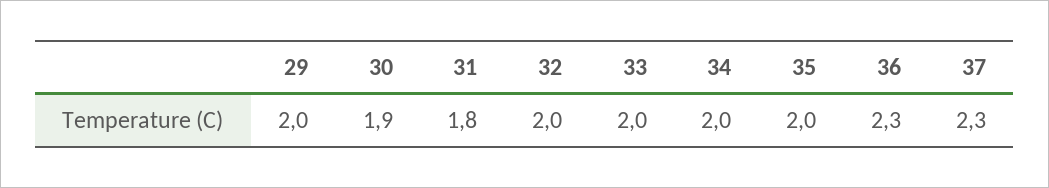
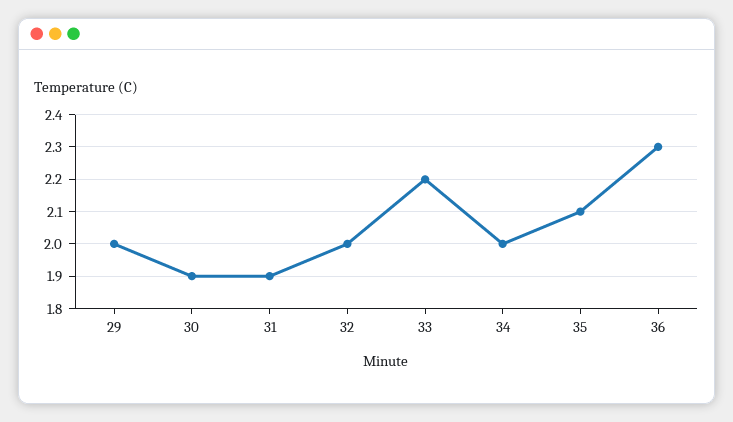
  {
    "29": 2,
    "30": 1.9,
-   "31": 1.8,
+   "31": 1.9,
    "32": 2,
-   "33": 2,
+   "33": 2.2,
    "34": 2,
-   "35": 2,
+   "35": 2.1,
-   "36": 2.3,
+   "36": 2.3
-   "37": 2.3
  }

